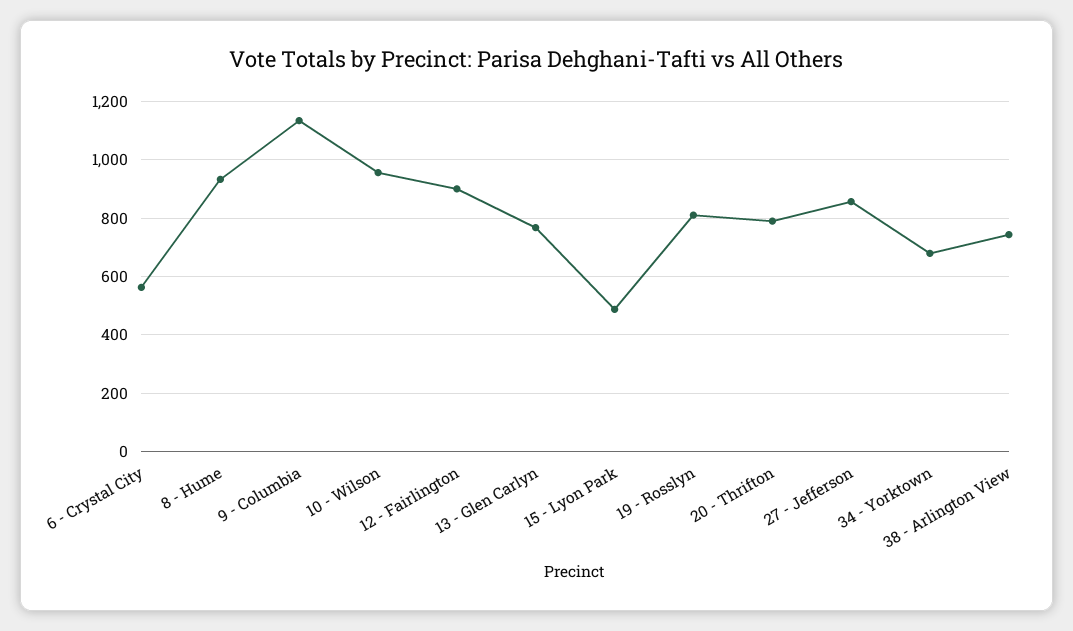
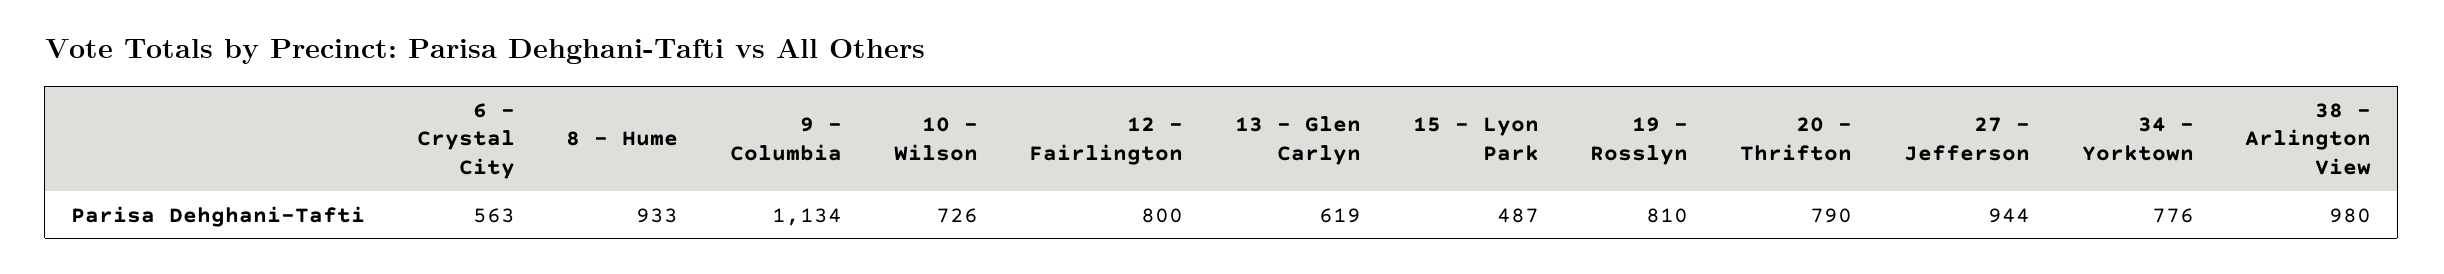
  {
    "6 - Crystal City": 563,
    "8 - Hume": 933,
    "9 - Columbia": 1134,
-   "10 - Wilson": 950,
+   "10 - Wilson": 726,
-   "12 - Fairlington": 900,
+   "12 - Fairlington": 800,
-   "13 - Glen Carlyn": 775,
+   "13 - Glen Carlyn": 619,
    "15 - Lyon Park": 487,
    "19 - Rosslyn": 810,
    "20 - Thrifton": 790,
-   "27 - Jefferson": 850,
+   "27 - Jefferson": 944,
-   "34 - Yorktown": 675,
+   "34 - Yorktown": 776,
-   "38 - Arlington View": 750
+   "38 - Arlington View": 980
  }

